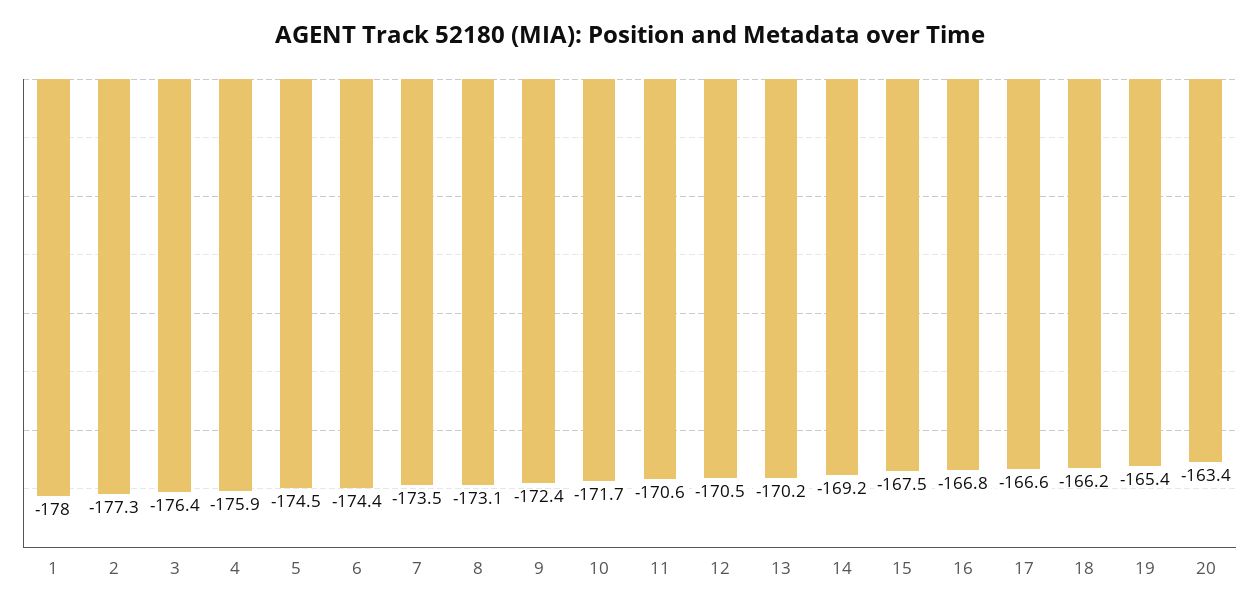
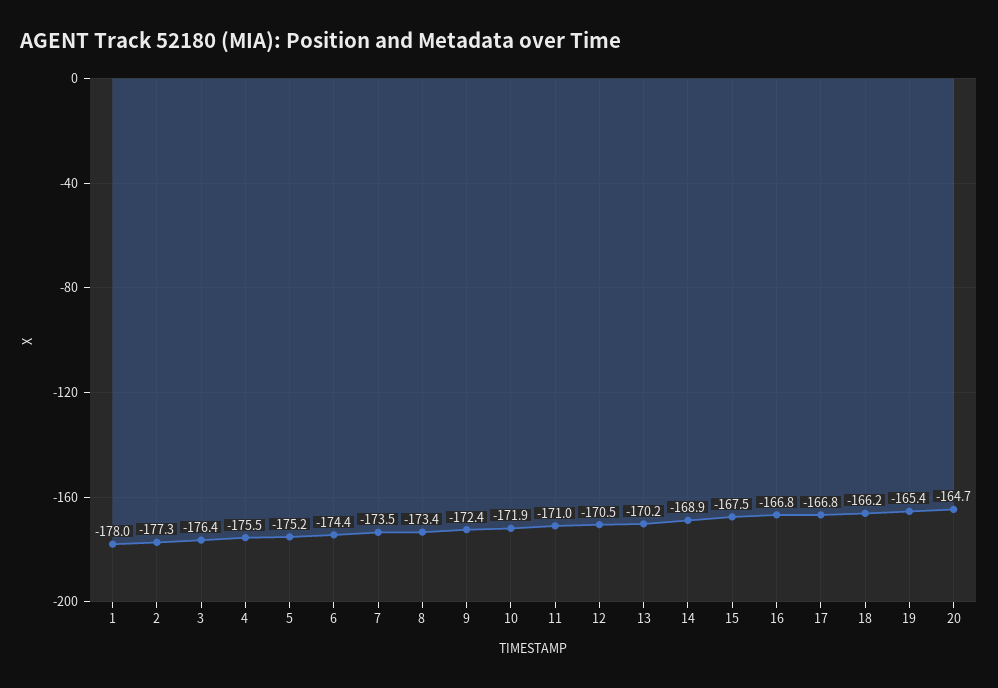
  {
    "1": -178,
    "2": -177.3,
    "3": -176.4,
-   "4": -175.9,
+   "4": -175.5,
-   "5": -174.5,
+   "5": -175.2,
    "6": -174.4,
    "7": -173.5,
-   "8": -173.1,
+   "8": -173.4,
    "9": -172.4,
-   "10": -171.7,
+   "10": -171.9,
-   "11": -170.6,
+   "11": -171,
    "12": -170.5,
    "13": -170.2,
-   "14": -169.2,
+   "14": -168.9,
    "15": -167.5,
    "16": -166.8,
-   "17": -166.6,
+   "17": -166.8,
    "18": -166.2,
    "19": -165.4,
-   "20": -163.4
+   "20": -164.7
  }

